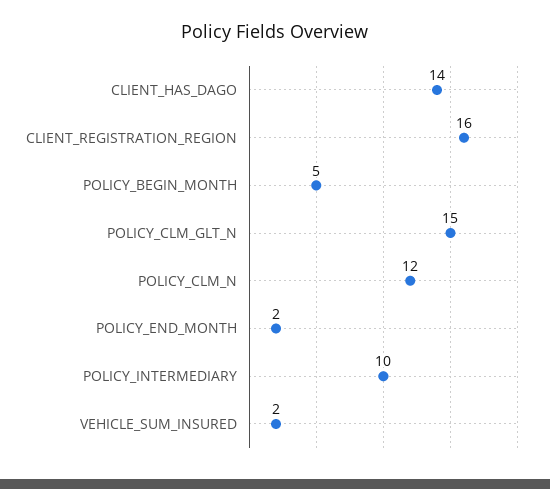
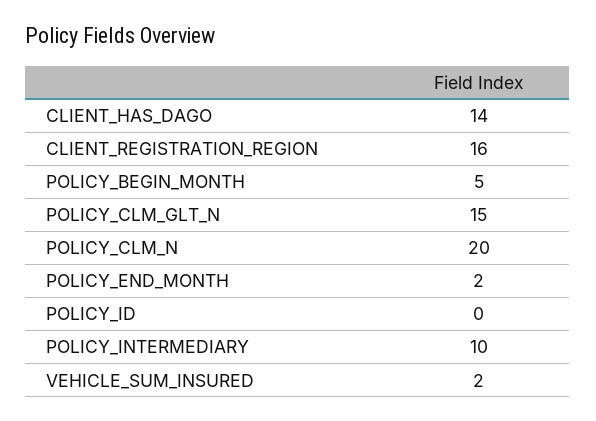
  {
    "CLIENT_HAS_DAGO": 14,
    "CLIENT_REGISTRATION_REGION": 16,
    "POLICY_BEGIN_MONTH": 5,
    "POLICY_CLM_GLT_N": 15,
-   "POLICY_CLM_N": 12,
+   "POLICY_CLM_N": 20,
    "POLICY_END_MONTH": 2,
    "POLICY_INTERMEDIARY": 10,
-   "VEHICLE_SUM_INSURED": 2
+   "VEHICLE_SUM_INSURED": 2,
+   "POLICY_ID": 0
  }

